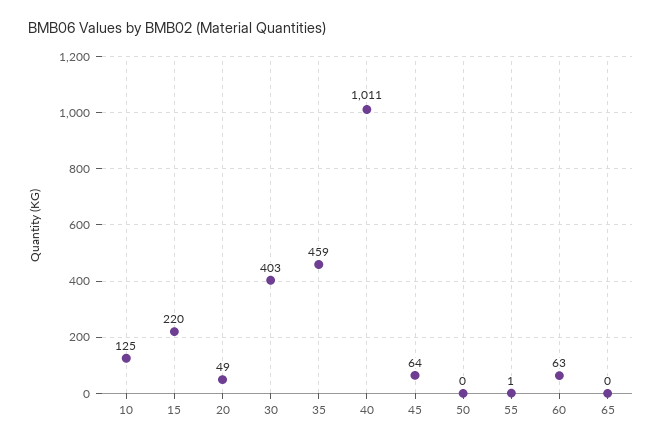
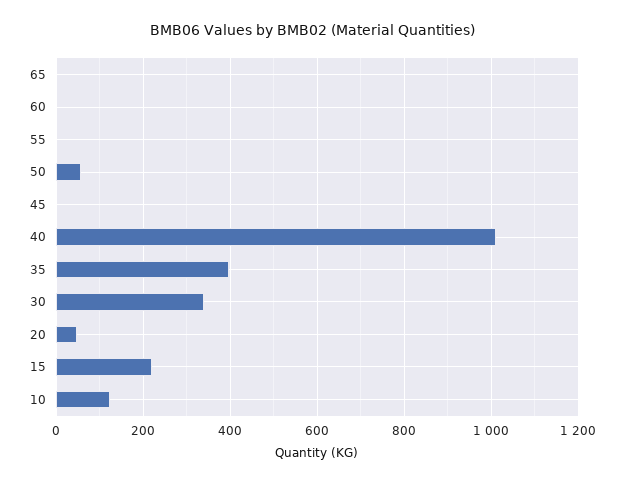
  {
    "10": 125,
    "15": 220,
    "20": 49,
-   "30": 403,
+   "30": 340,
-   "35": 459,
+   "35": 400,
    "40": 1011,
-   "45": 64,
+   "45": 0,
-   "50": 0,
+   "50": 60,
    "55": 1,
-   "60": 63,
+   "60": 0,
    "65": 0
  }

